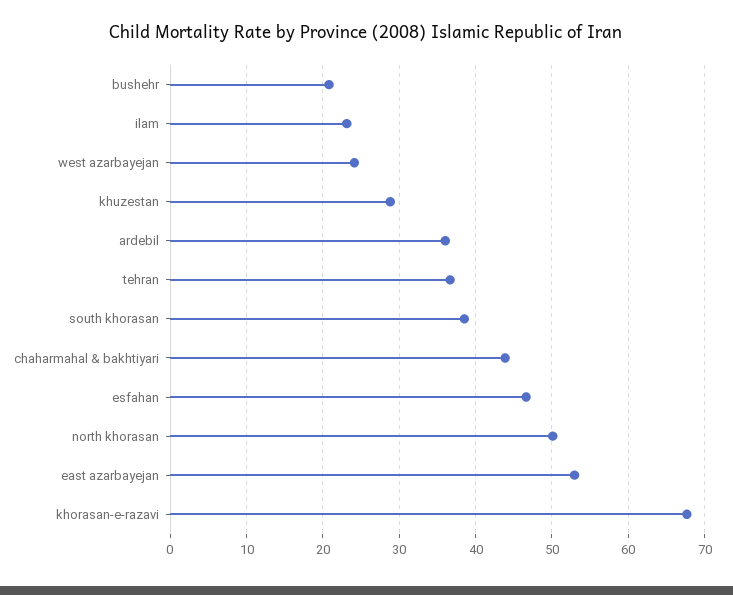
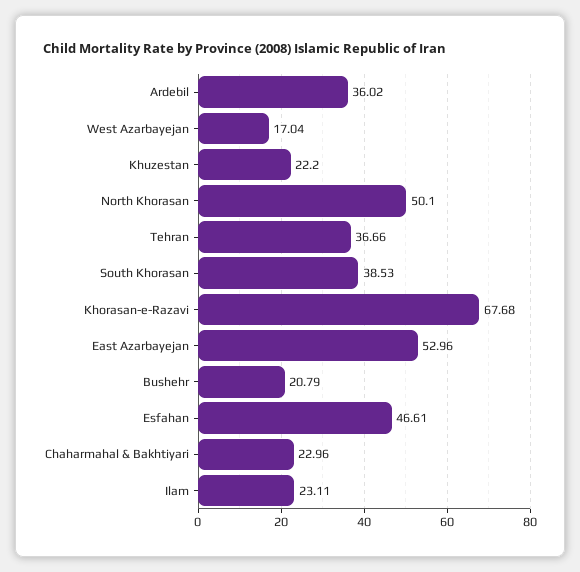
  {
    "bushehr": 20.79,
    "ilam": 23.11,
-   "west azarbayejan": 24,
+   "west azarbayejan": 17.04,
-   "khuzestan": 29,
+   "khuzestan": 22.2,
    "ardebil": 36.02,
    "tehran": 36.66,
    "south khorasan": 38.53,
-   "chaharmahal & bakhtiyari": 44,
+   "chaharmahal & bakhtiyari": 22.96,
    "esfahan": 46.61,
    "north khorasan": 50.1,
    "east azarbayejan": 52.96,
    "khorasan-e-razavi": 67.68
  }

